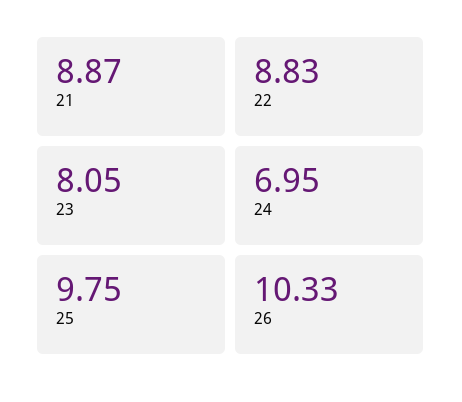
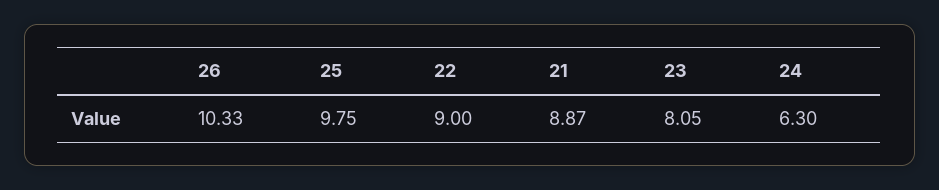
  {
    "21": 8.87,
-   "22": 8.83,
+   "22": 9,
    "23": 8.05,
-   "24": 6.95,
+   "24": 6.3,
    "25": 9.75,
    "26": 10.33
  }

